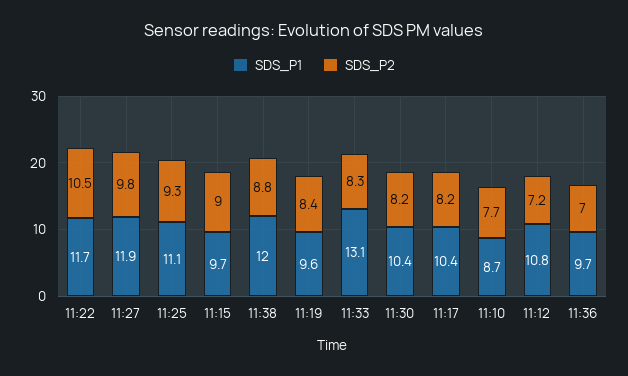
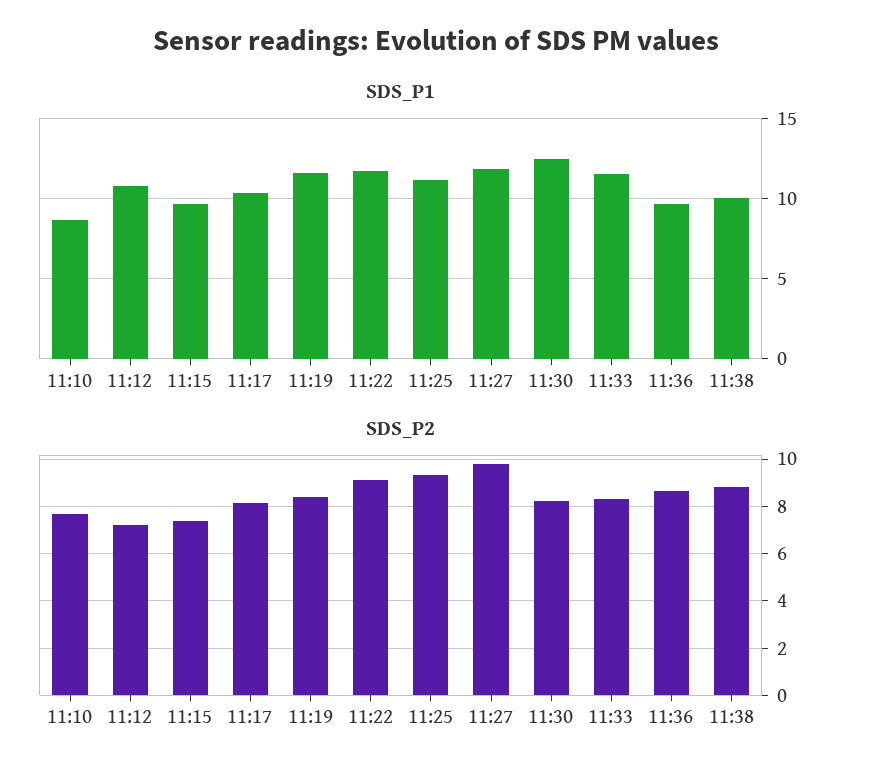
  {
    "SDS_P1": {
      "11:22": 11.7,
      "11:27": 11.9,
      "11:25": 11.1,
      "11:15": 9.7,
-     "11:38": 12,
+     "11:38": 10,
-     "11:19": 9.6,
+     "11:19": 11.5,
-     "11:33": 13.1,
+     "11:33": 11.5,
-     "11:30": 10.4,
+     "11:30": 12.5,
      "11:17": 10.4,
      "11:10": 8.7,
      "11:12": 10.8,
      "11:36": 9.7
    },
    "SDS_P2": {
-     "11:22": 10.5,
+     "11:22": 9,
      "11:27": 9.8,
      "11:25": 9.3,
-     "11:15": 9,
+     "11:15": 7.5,
      "11:38": 8.8,
      "11:19": 8.4,
      "11:33": 8.3,
      "11:30": 8.2,
      "11:17": 8.2,
      "11:10": 7.7,
      "11:12": 7.2,
-     "11:36": 7
+     "11:36": 8.5
    }
  }

